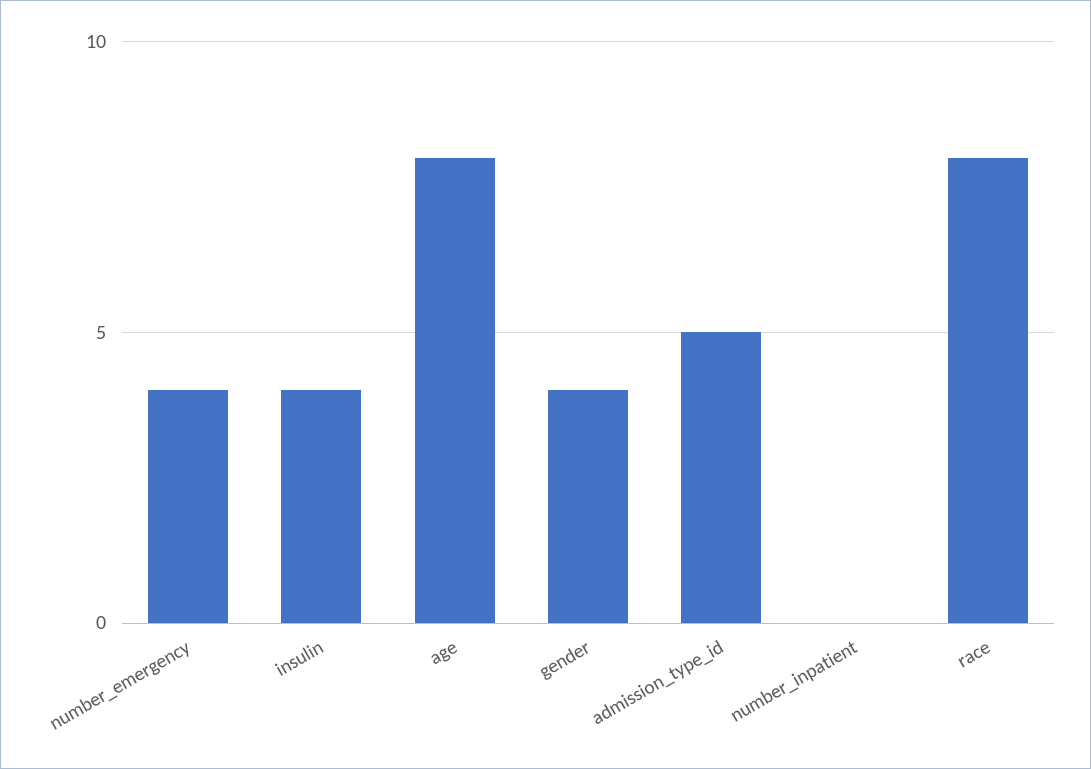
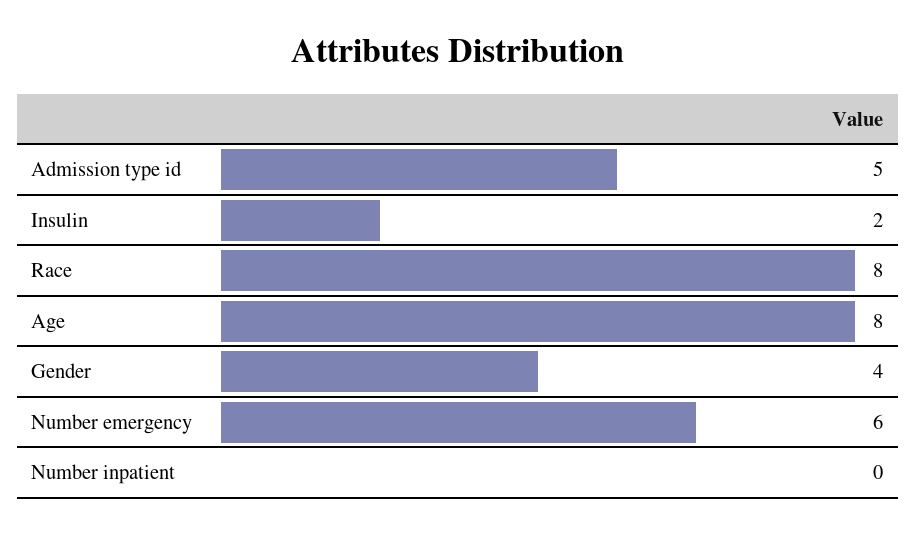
  {
-   "number_emergency": 4,
+   "number_emergency": 6,
-   "insulin": 4,
+   "insulin": 2,
    "age": 8,
    "gender": 4,
    "admission_type_id": 5,
    "number_inpatient": 0,
    "race": 8
  }

